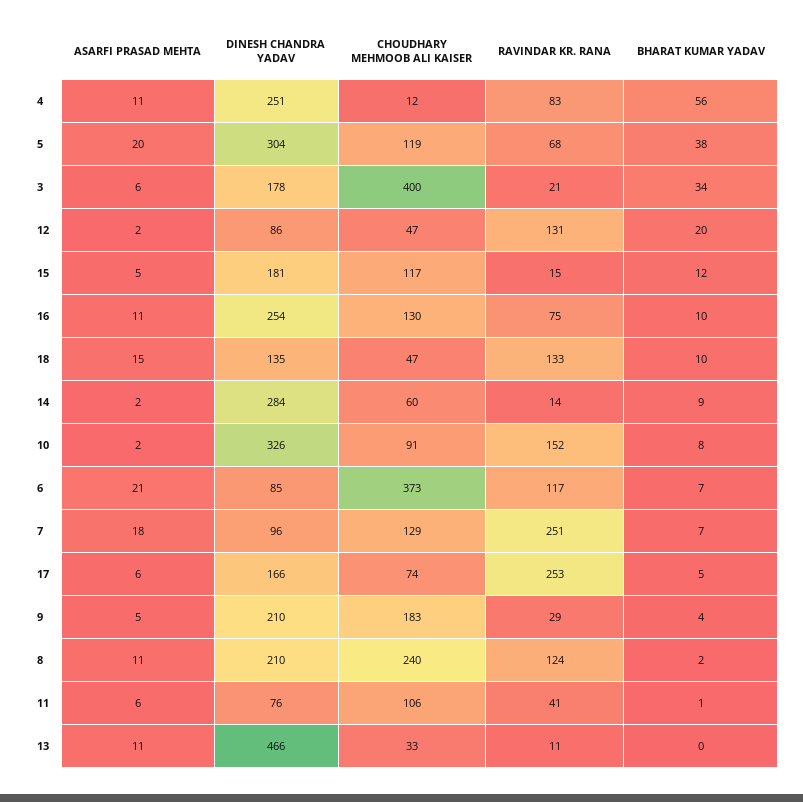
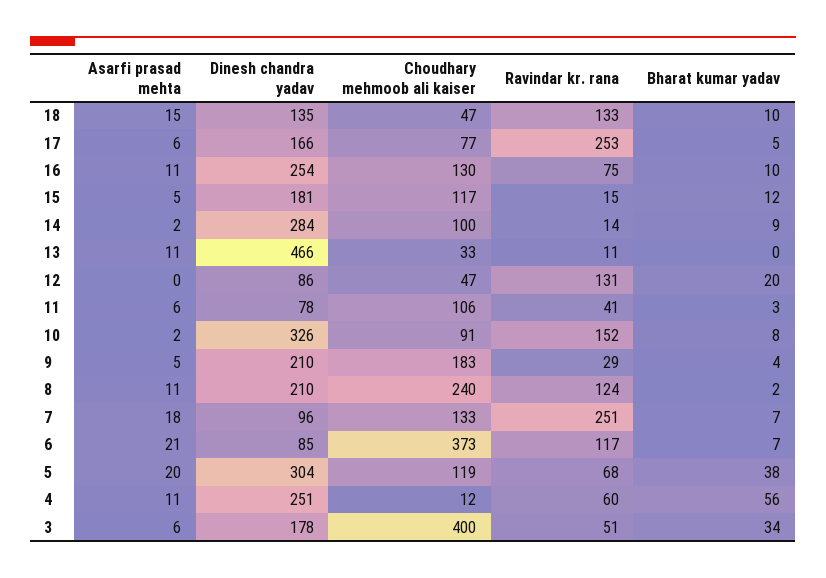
  {
    "ASARFI PRASAD MEHTA": {
      "4": 11,
      "5": 20,
      "3": 6,
-     "12": 2,
+     "12": 0,
      "15": 5,
      "16": 11,
      "18": 15,
      "14": 2,
      "10": 2,
      "6": 21,
      "7": 18,
      "17": 6,
      "9": 5,
      "8": 11,
      "11": 6,
      "13": 11
    },
    "DINESH CHANDRA YADAV": {
      "4": 251,
      "5": 304,
      "3": 178,
      "12": 86,
      "15": 181,
      "16": 254,
      "18": 135,
      "14": 284,
      "10": 326,
      "6": 85,
      "7": 96,
      "17": 166,
      "9": 210,
      "8": 210,
-     "11": 76,
+     "11": 78,
      "13": 466
    },
    "CHOUDHARY MEHMOOB ALI KAISER": {
      "4": 12,
      "5": 119,
      "3": 400,
      "12": 47,
      "15": 117,
      "16": 130,
      "18": 47,
-     "14": 60,
+     "14": 100,
      "10": 91,
      "6": 373,
-     "7": 129,
+     "7": 133,
-     "17": 74,
+     "17": 77,
      "9": 183,
      "8": 240,
      "11": 106,
      "13": 33
    },
    "RAVINDAR KR. RANA": {
-     "4": 83,
+     "4": 60,
      "5": 68,
-     "3": 21,
+     "3": 51,
      "12": 131,
      "15": 15,
      "16": 75,
      "18": 133,
      "14": 14,
      "10": 152,
      "6": 117,
      "7": 251,
      "17": 253,
      "9": 29,
      "8": 124,
      "11": 41,
      "13": 11
    },
    "BHARAT KUMAR YADAV": {
      "4": 56,
      "5": 38,
      "3": 34,
      "12": 20,
      "15": 12,
      "16": 10,
      "18": 10,
      "14": 9,
      "10": 8,
      "6": 7,
      "7": 7,
      "17": 5,
      "9": 4,
      "8": 2,
-     "11": 1,
+     "11": 3,
      "13": 0
    }
  }

